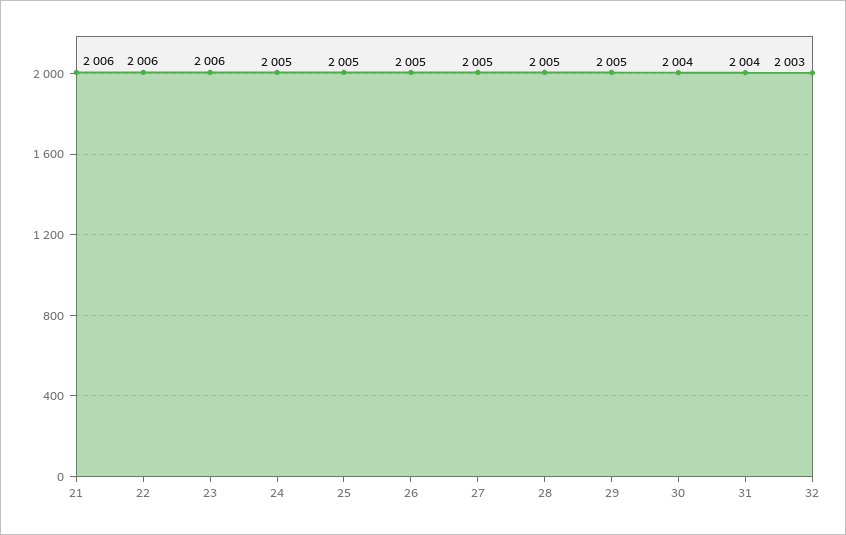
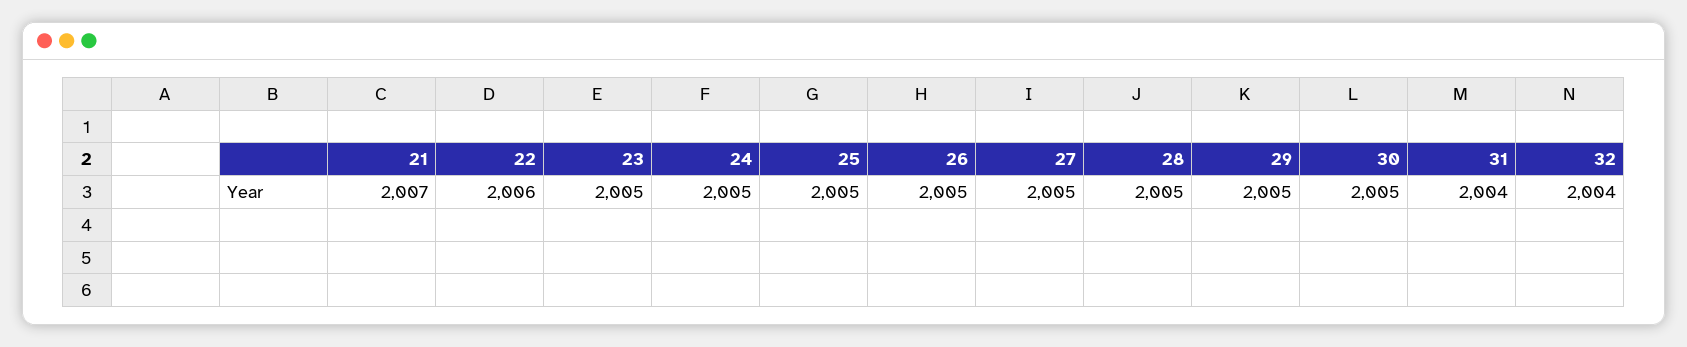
  {
-   "21": 2006,
+   "21": 2007,
    "22": 2006,
-   "23": 2006,
+   "23": 2005,
    "24": 2005,
    "25": 2005,
    "26": 2005,
    "27": 2005,
    "28": 2005,
    "29": 2005,
-   "30": 2004,
+   "30": 2005,
    "31": 2004,
-   "32": 2003
+   "32": 2004
  }

